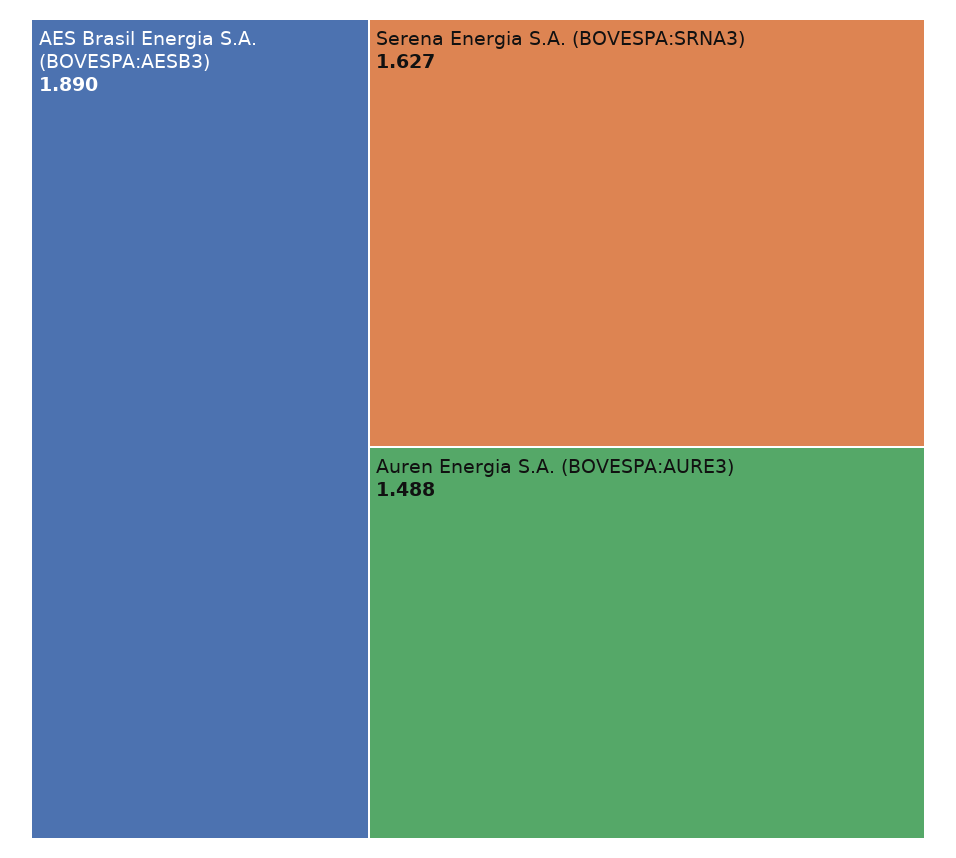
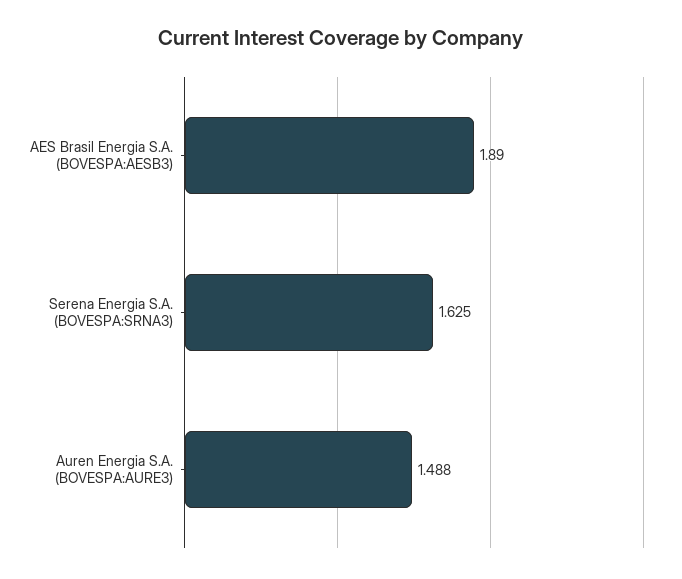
  {
    "AES Brasil Energia S.A. (BOVESPA:AESB3)": 1.89,
-   "Serena Energia S.A. (BOVESPA:SRNA3)": 1.627,
+   "Serena Energia S.A. (BOVESPA:SRNA3)": 1.625,
    "Auren Energia S.A. (BOVESPA:AURE3)": 1.488
  }

